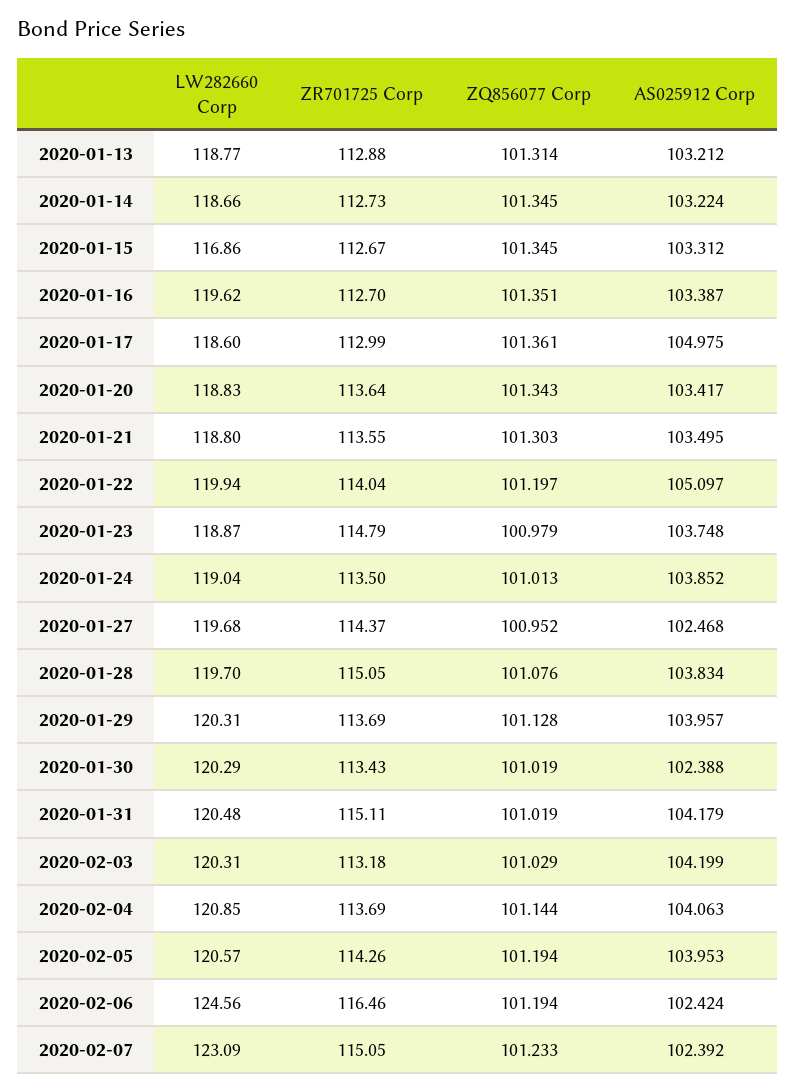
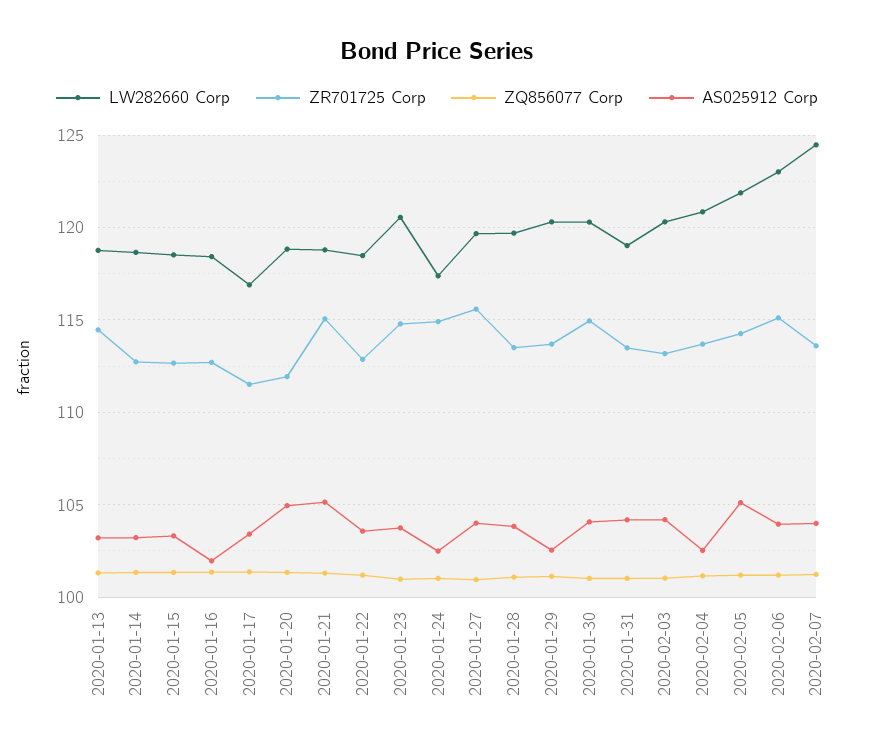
  {
    "LW282660 Corp": {
      "2020-01-13": 118.77,
      "2020-01-14": 118.66,
-     "2020-01-15": 116.86,
+     "2020-01-15": 118.5,
-     "2020-01-16": 119.62,
+     "2020-01-16": 118.5,
-     "2020-01-17": 118.6,
+     "2020-01-17": 117,
      "2020-01-20": 118.83,
      "2020-01-21": 118.8,
-     "2020-01-22": 119.94,
+     "2020-01-22": 118.5,
-     "2020-01-23": 118.87,
+     "2020-01-23": 120.5,
-     "2020-01-24": 119.04,
+     "2020-01-24": 117.5,
      "2020-01-27": 119.68,
      "2020-01-28": 119.7,
      "2020-01-29": 120.31,
      "2020-01-30": 120.29,
-     "2020-01-31": 120.48,
+     "2020-01-31": 119,
      "2020-02-03": 120.31,
      "2020-02-04": 120.85,
-     "2020-02-05": 120.57,
+     "2020-02-05": 122,
-     "2020-02-06": 124.56,
+     "2020-02-06": 123,
-     "2020-02-07": 123.09
+     "2020-02-07": 124.5
    },
    "ZR701725 Corp": {
-     "2020-01-13": 112.88,
+     "2020-01-13": 114.5,
      "2020-01-14": 112.73,
      "2020-01-15": 112.67,
      "2020-01-16": 112.7,
-     "2020-01-17": 112.99,
+     "2020-01-17": 111.5,
-     "2020-01-20": 113.64,
+     "2020-01-20": 112,
-     "2020-01-21": 113.55,
+     "2020-01-21": 115,
-     "2020-01-22": 114.04,
+     "2020-01-22": 113,
      "2020-01-23": 114.79,
-     "2020-01-24": 113.5,
+     "2020-01-24": 115,
-     "2020-01-27": 114.37,
+     "2020-01-27": 115.5,
-     "2020-01-28": 115.05,
+     "2020-01-28": 113.5,
      "2020-01-29": 113.69,
-     "2020-01-30": 113.43,
+     "2020-01-30": 115,
-     "2020-01-31": 115.11,
+     "2020-01-31": 113.5,
      "2020-02-03": 113.18,
      "2020-02-04": 113.69,
      "2020-02-05": 114.26,
-     "2020-02-06": 116.46,
+     "2020-02-06": 115,
-     "2020-02-07": 115.05
+     "2020-02-07": 113.5
    },
    "ZQ856077 Corp": {
      "2020-01-13": 101.314,
      "2020-01-14": 101.345,
      "2020-01-15": 101.345,
      "2020-01-16": 101.351,
      "2020-01-17": 101.361,
      "2020-01-20": 101.343,
      "2020-01-21": 101.303,
      "2020-01-22": 101.197,
      "2020-01-23": 100.979,
      "2020-01-24": 101.013,
      "2020-01-27": 100.952,
      "2020-01-28": 101.076,
      "2020-01-29": 101.128,
      "2020-01-30": 101.019,
      "2020-01-31": 101.019,
      "2020-02-03": 101.029,
      "2020-02-04": 101.144,
      "2020-02-05": 101.194,
      "2020-02-06": 101.194,
      "2020-02-07": 101.233
    },
    "AS025912 Corp": {
      "2020-01-13": 103.212,
      "2020-01-14": 103.224,
      "2020-01-15": 103.312,
-     "2020-01-16": 103.387,
+     "2020-01-16": 102,
-     "2020-01-17": 104.975,
+     "2020-01-17": 103.5,
-     "2020-01-20": 103.417,
+     "2020-01-20": 105,
-     "2020-01-21": 103.495,
+     "2020-01-21": 105,
-     "2020-01-22": 105.097,
+     "2020-01-22": 103.5,
      "2020-01-23": 103.748,
-     "2020-01-24": 103.852,
+     "2020-01-24": 102.5,
-     "2020-01-27": 102.468,
+     "2020-01-27": 104,
      "2020-01-28": 103.834,
-     "2020-01-29": 103.957,
+     "2020-01-29": 102.5,
-     "2020-01-30": 102.388,
+     "2020-01-30": 104,
      "2020-01-31": 104.179,
      "2020-02-03": 104.199,
-     "2020-02-04": 104.063,
+     "2020-02-04": 102.5,
-     "2020-02-05": 103.953,
+     "2020-02-05": 105,
-     "2020-02-06": 102.424,
+     "2020-02-06": 104,
-     "2020-02-07": 102.392
+     "2020-02-07": 104
    }
  }

